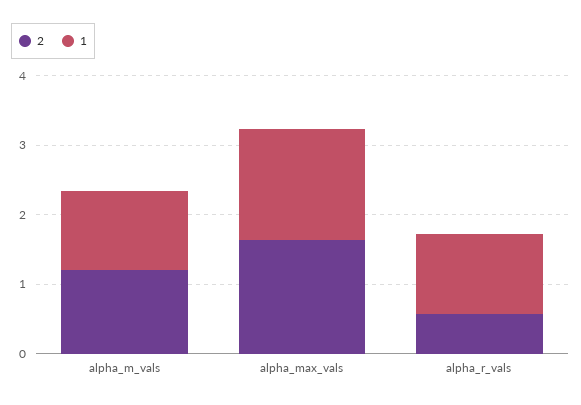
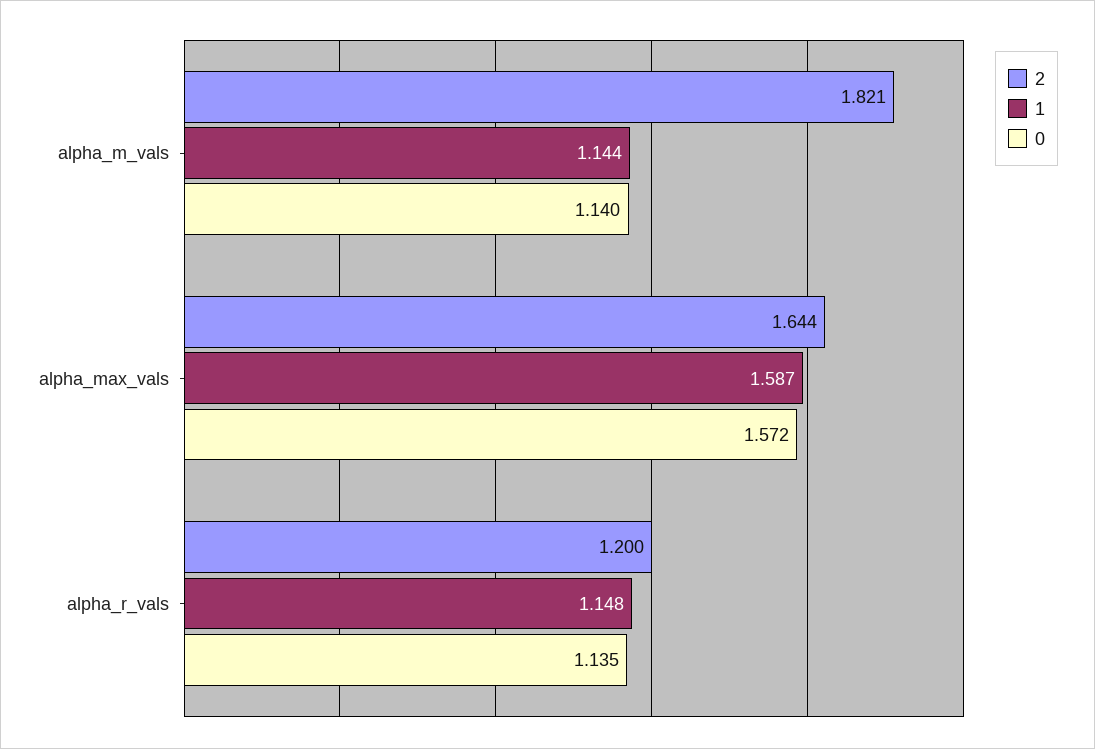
  {
    "2": {
-     "alpha_m_vals": 1.2,
+     "alpha_m_vals": 1.821,
      "alpha_max_vals": 1.644,
-     "alpha_r_vals": 0.6
+     "alpha_r_vals": 1.2
    },
    "1": {
      "alpha_m_vals": 1.144,
      "alpha_max_vals": 1.587,
      "alpha_r_vals": 1.148
-   }
+   },
+   "0": {
+     "alpha_m_vals": 1.14,
+     "alpha_max_vals": 1.572,
+     "alpha_r_vals": 1.135
+   }
  }

